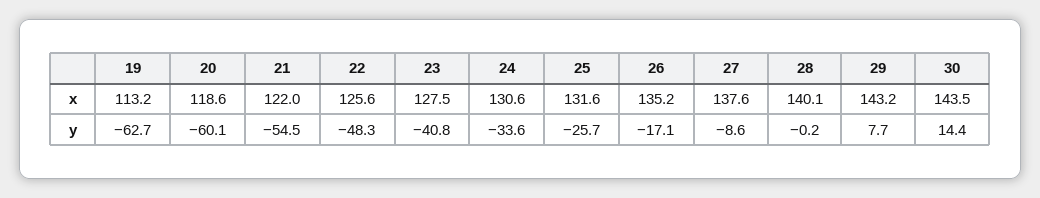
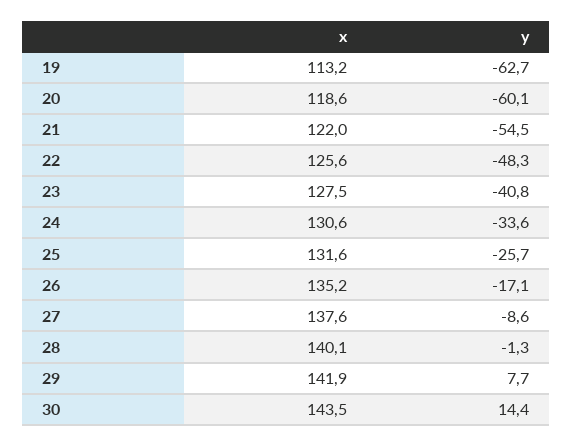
  {
    "19": {
      "x": 113.2,
      "y": -62.7
    },
    "20": {
      "x": 118.6,
      "y": -60.1
    },
    "21": {
      "x": 122,
      "y": -54.5
    },
    "22": {
      "x": 125.6,
      "y": -48.3
    },
    "23": {
      "x": 127.5,
      "y": -40.8
    },
    "24": {
      "x": 130.6,
      "y": -33.6
    },
    "25": {
      "x": 131.6,
      "y": -25.7
    },
    "26": {
      "x": 135.2,
      "y": -17.1
    },
    "27": {
      "x": 137.6,
      "y": -8.6
    },
    "28": {
      "x": 140.1,
-     "y": -0.2
+     "y": -1.3
    },
    "29": {
-     "x": 143.2,
+     "x": 141.9,
      "y": 7.7
    },
    "30": {
      "x": 143.5,
      "y": 14.4
    }
  }

